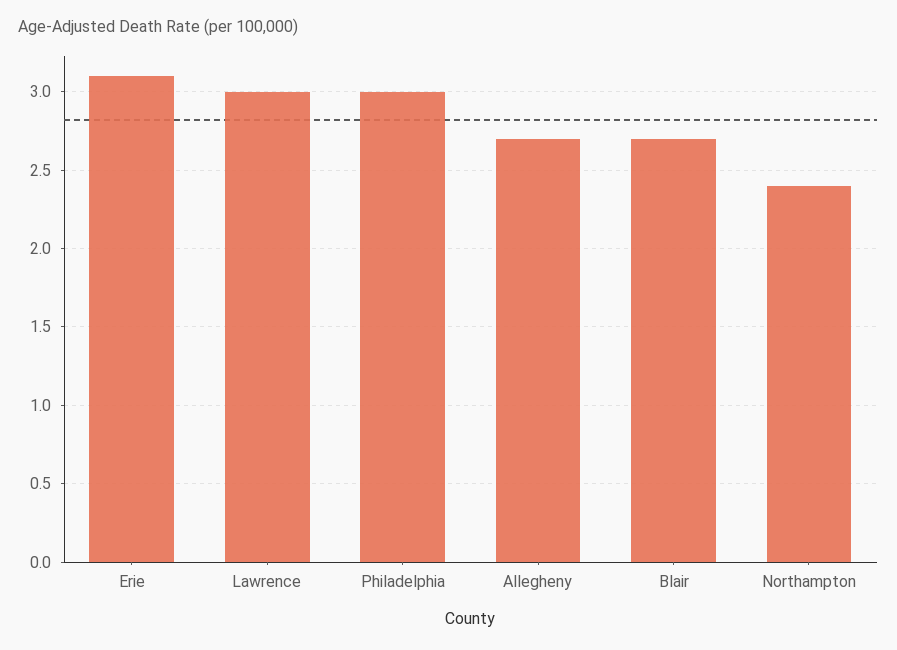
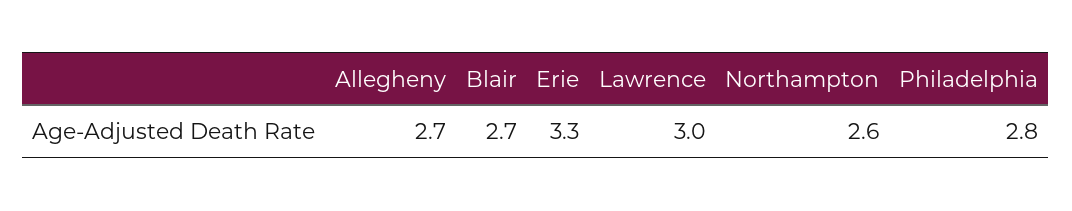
  {
-   "Erie": 3.1,
+   "Erie": 3.3,
    "Lawrence": 3,
-   "Philadelphia": 3,
+   "Philadelphia": 2.8,
    "Allegheny": 2.7,
    "Blair": 2.7,
-   "Northampton": 2.4
+   "Northampton": 2.6
  }

